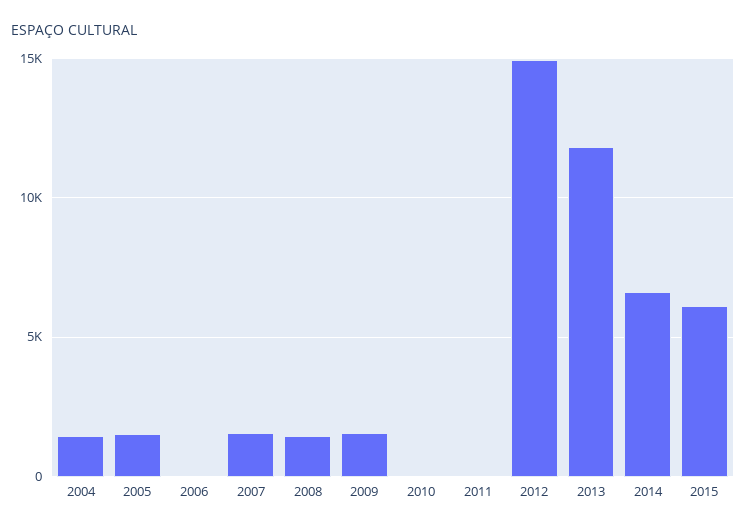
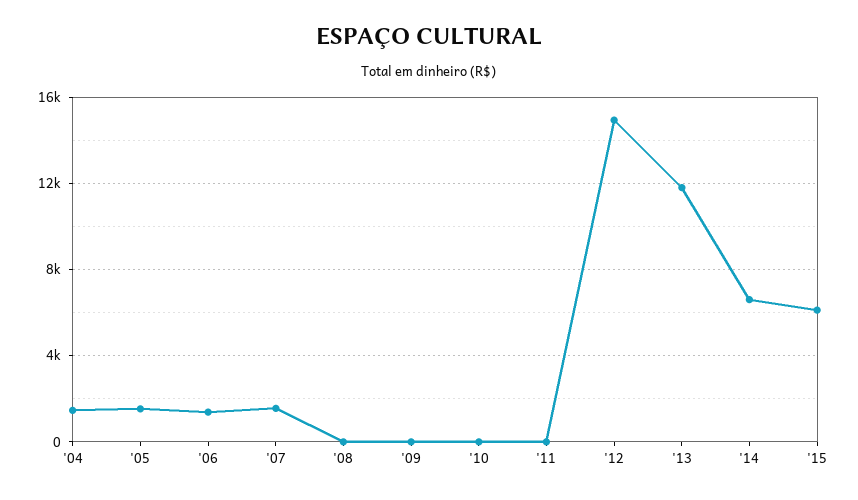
  {
    "2004": 1500,
    "2005": 1500,
-   "2006": 0,
+   "2006": 1500,
    "2007": 1500,
-   "2008": 1500,
+   "2008": 0,
-   "2009": 1500,
+   "2009": 0,
    "2010": 0,
    "2011": 0,
    "2012": 15000,
    "2013": 12000,
    "2014": 6500,
    "2015": 6000
  }

